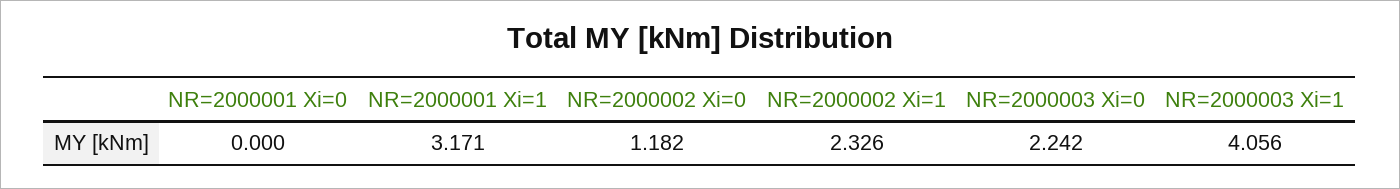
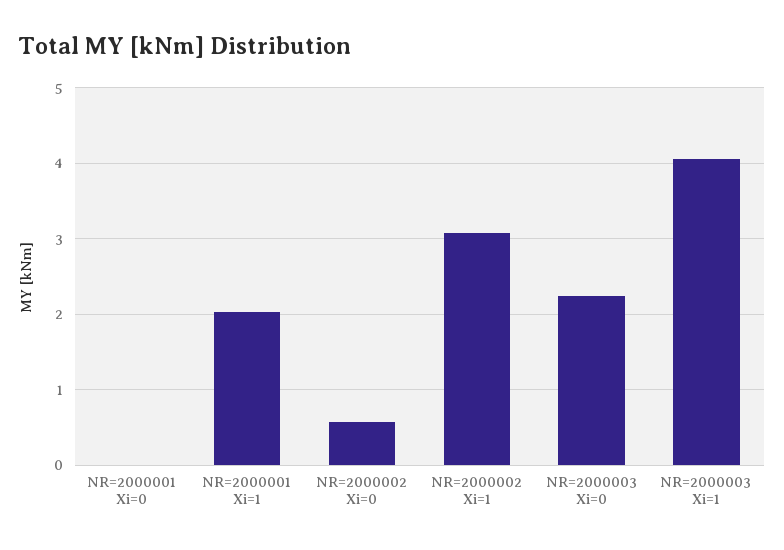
  {
    "NR=2000001 Xi=0": 0,
-   "NR=2000001 Xi=1": 3.171,
+   "NR=2000001 Xi=1": 2,
-   "NR=2000002 Xi=0": 1.182,
+   "NR=2000002 Xi=0": 0.6,
-   "NR=2000002 Xi=1": 2.326,
+   "NR=2000002 Xi=1": 3.1,
    "NR=2000003 Xi=0": 2.242,
    "NR=2000003 Xi=1": 4.056
  }

